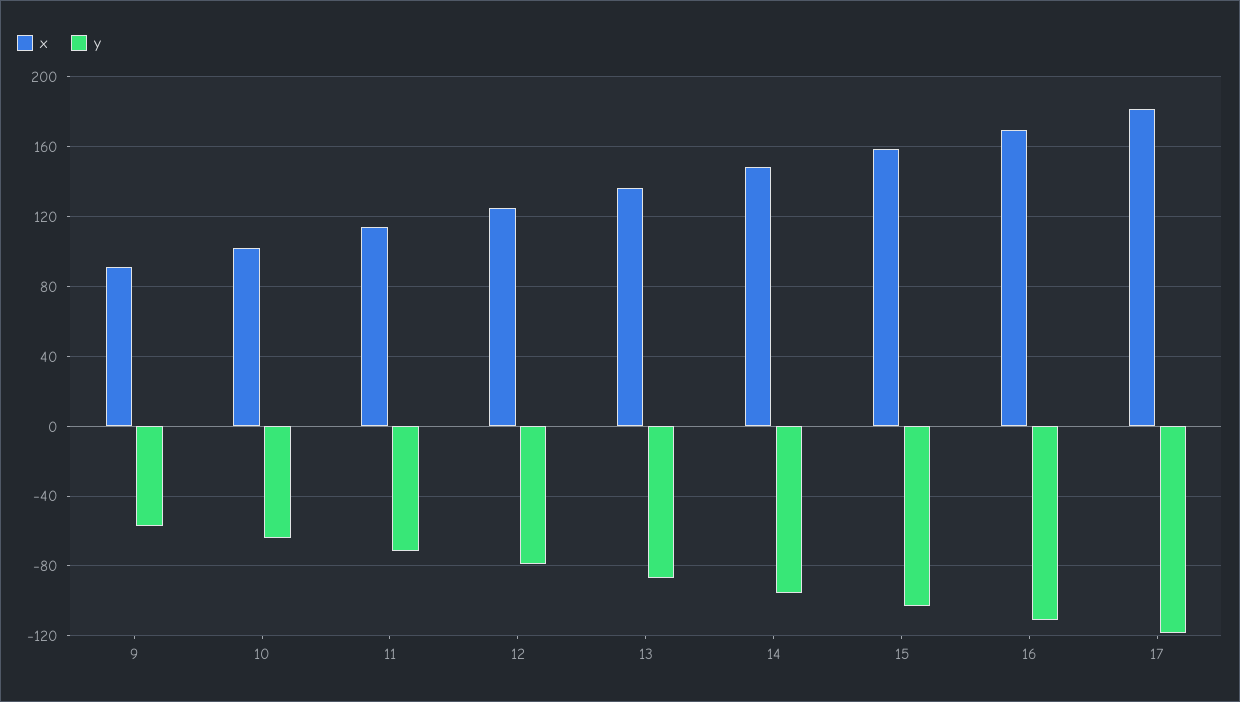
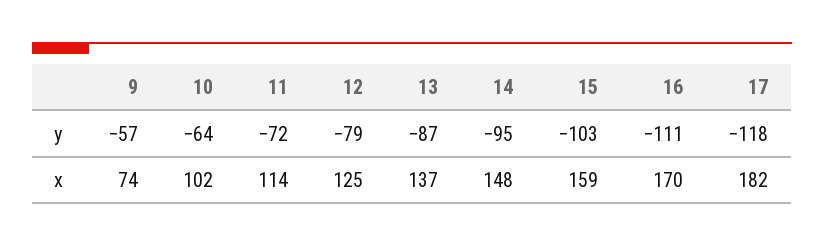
  {
    "x": {
-     "9": 90,
+     "9": 74,
      "10": 102,
      "11": 114,
      "12": 125,
      "13": 137,
      "14": 148,
      "15": 159,
      "16": 170,
      "17": 182
    },
    "y": {
      "9": -57,
      "10": -64,
      "11": -72,
      "12": -79,
      "13": -87,
      "14": -95,
      "15": -103,
      "16": -111,
      "17": -118
    }
  }

